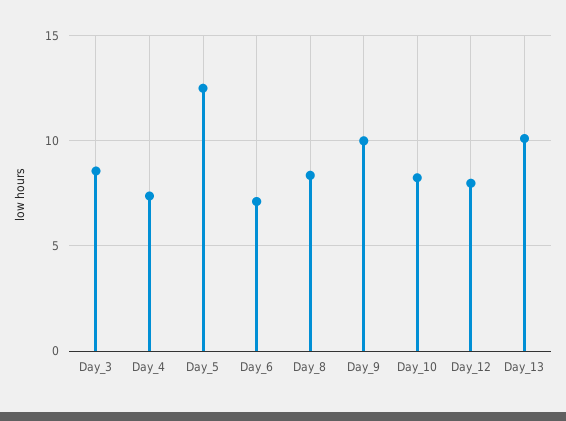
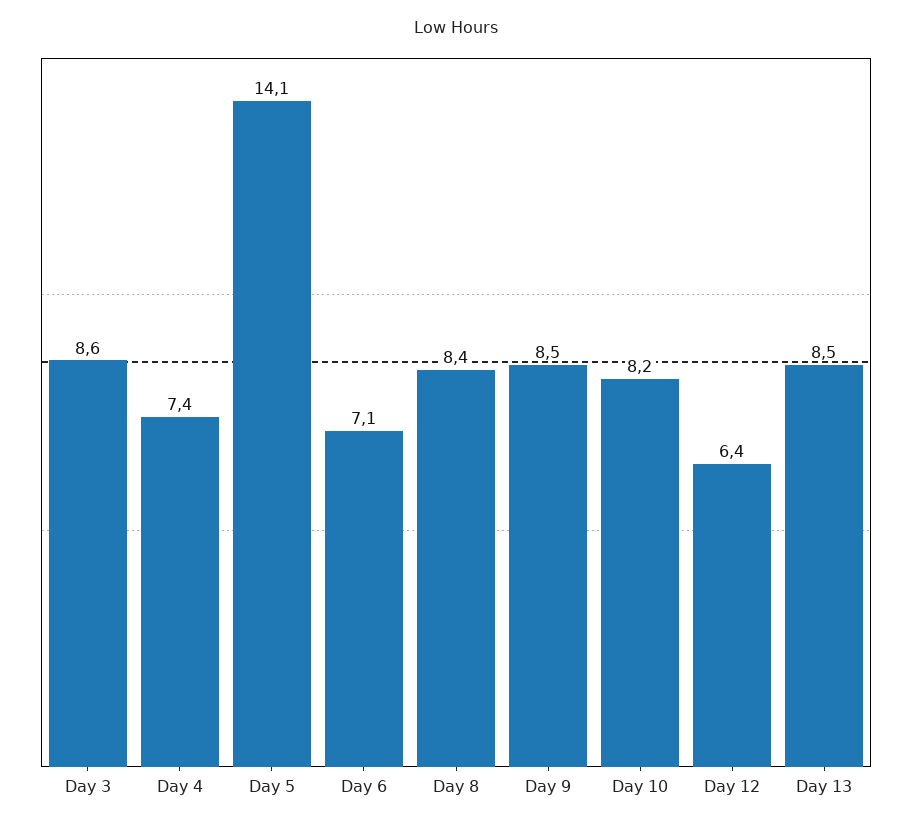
  {
    "Day_3": 8.6,
    "Day_4": 7.4,
-   "Day_5": 12.5,
+   "Day_5": 14.1,
    "Day_6": 7.1,
    "Day_8": 8.4,
-   "Day_9": 10,
+   "Day_9": 8.5,
    "Day_10": 8.2,
-   "Day_12": 8,
+   "Day_12": 6.4,
-   "Day_13": 10
+   "Day_13": 8.5
  }

